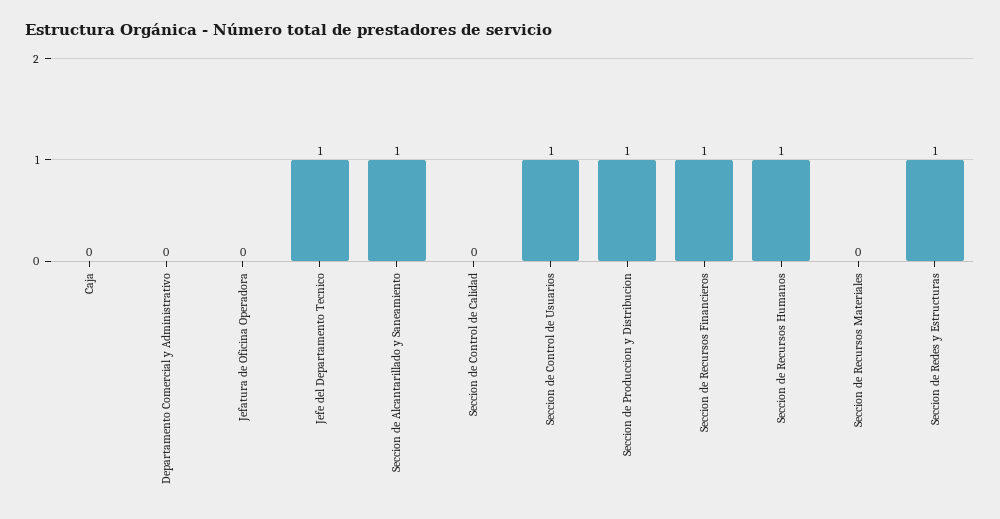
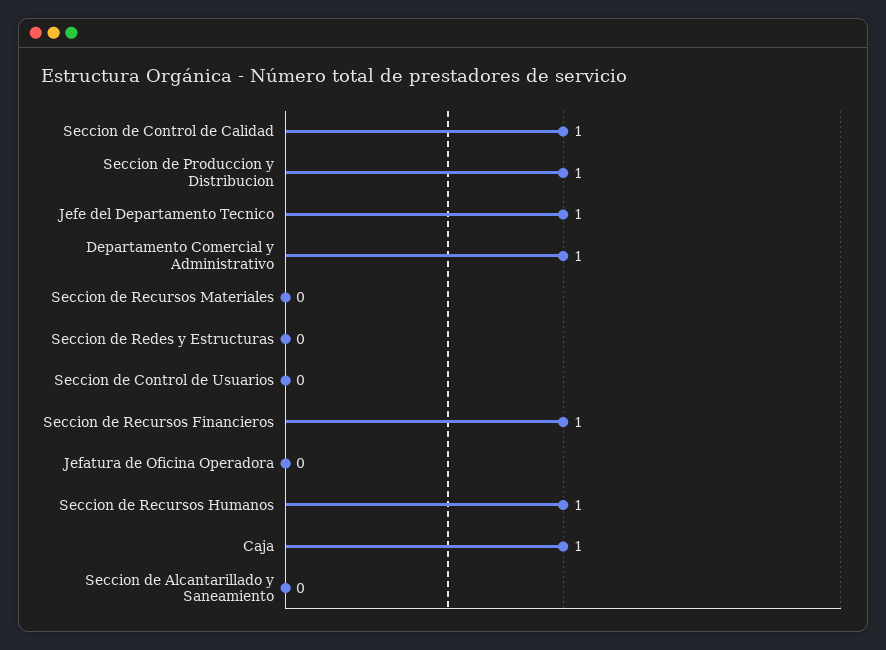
  {
-   "Caja": 0,
+   "Caja": 1,
-   "Departamento Comercial y Administrativo": 0,
+   "Departamento Comercial y Administrativo": 1,
    "Jefatura de Oficina Operadora": 0,
    "Jefe del Departamento Tecnico": 1,
-   "Seccion de Alcantarillado y Saneamiento": 1,
+   "Seccion de Alcantarillado y Saneamiento": 0,
-   "Seccion de Control de Calidad": 0,
+   "Seccion de Control de Calidad": 1,
-   "Seccion de Control de Usuarios": 1,
+   "Seccion de Control de Usuarios": 0,
    "Seccion de Produccion y Distribucion": 1,
    "Seccion de Recursos Financieros": 1,
    "Seccion de Recursos Humanos": 1,
    "Seccion de Recursos Materiales": 0,
-   "Seccion de Redes y Estructuras": 1
+   "Seccion de Redes y Estructuras": 0
  }

